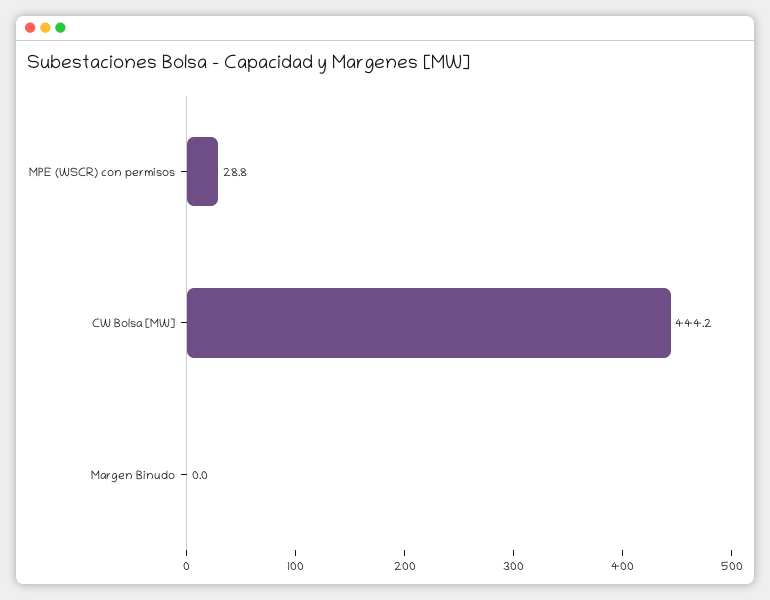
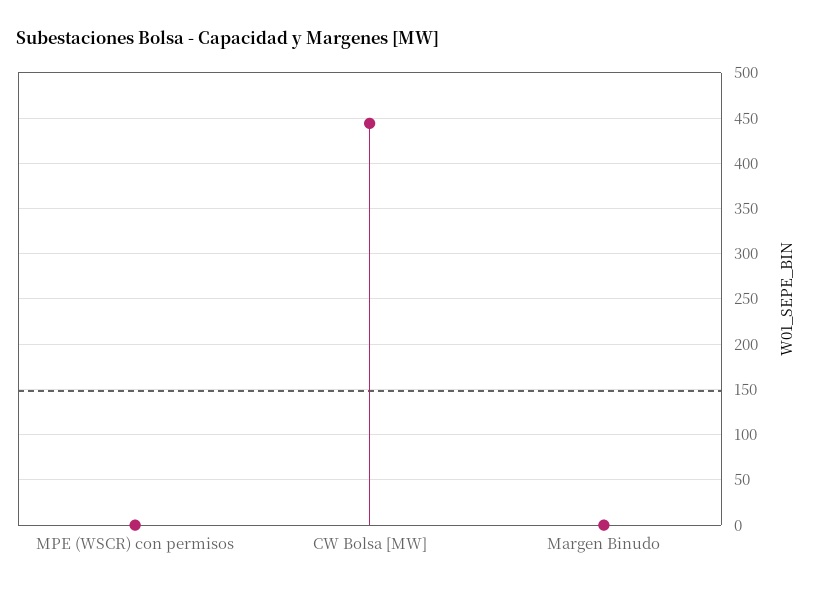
  {
-   "MPE (WSCR) con permisos": 28.8,
+   "MPE (WSCR) con permisos": 0,
    "CW Bolsa [MW]": 444.2,
    "Margen Binudo": 0
  }

